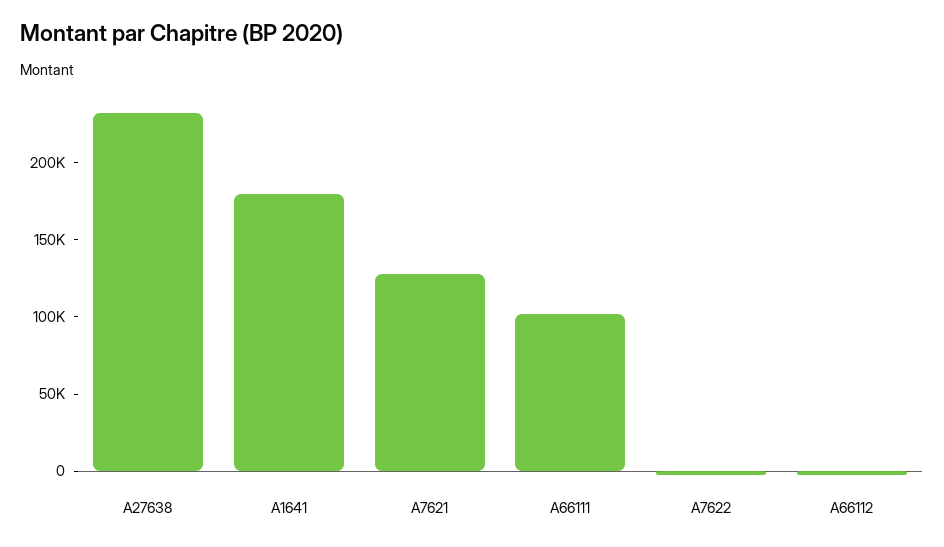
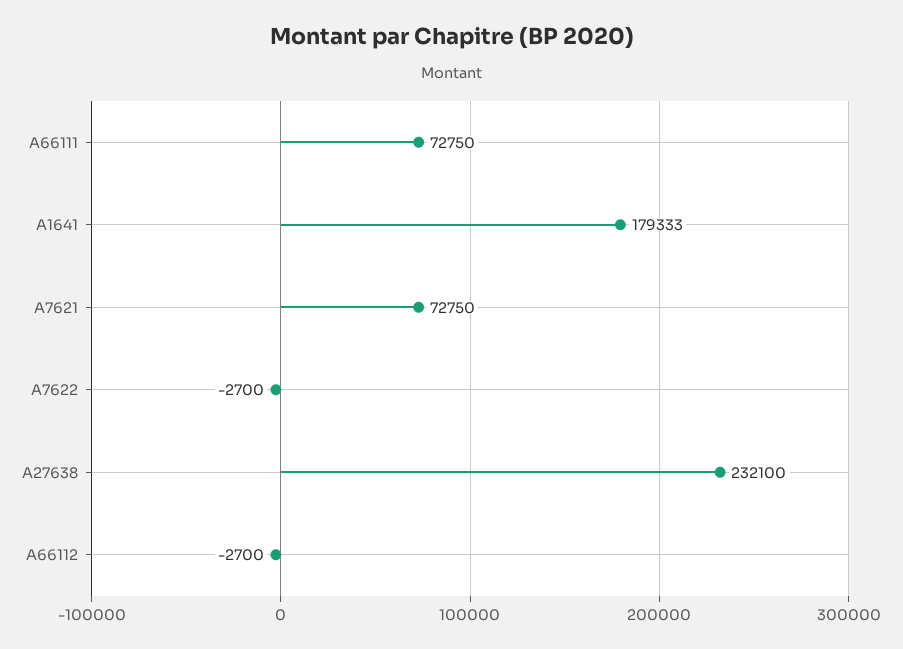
  {
    "A27638": 232100,
    "A1641": 179333,
-   "A7621": 130000,
+   "A7621": 72750,
-   "A66111": 100000,
+   "A66111": 72750,
    "A7622": -2700,
    "A66112": -2700
  }

